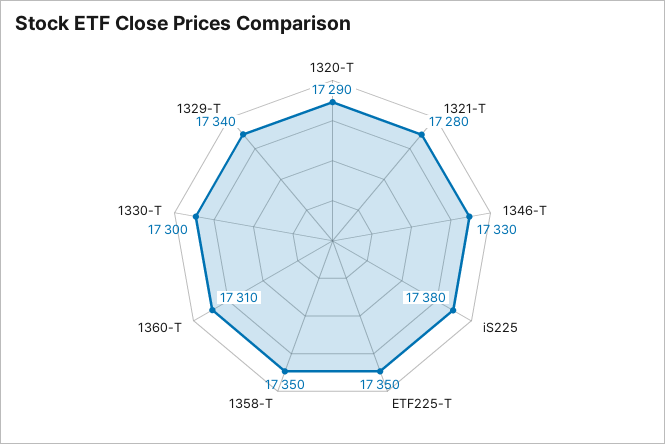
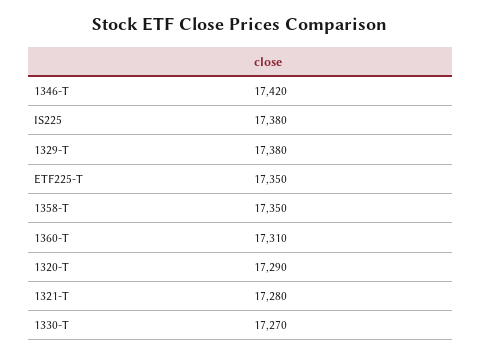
  {
    "1320-T": 17290,
    "1321-T": 17280,
-   "1346-T": 17330,
+   "1346-T": 17420,
    "iS225": 17380,
    "ETF225-T": 17350,
    "1358-T": 17350,
    "1360-T": 17310,
-   "1330-T": 17300,
+   "1330-T": 17270,
-   "1329-T": 17340
+   "1329-T": 17380
  }

